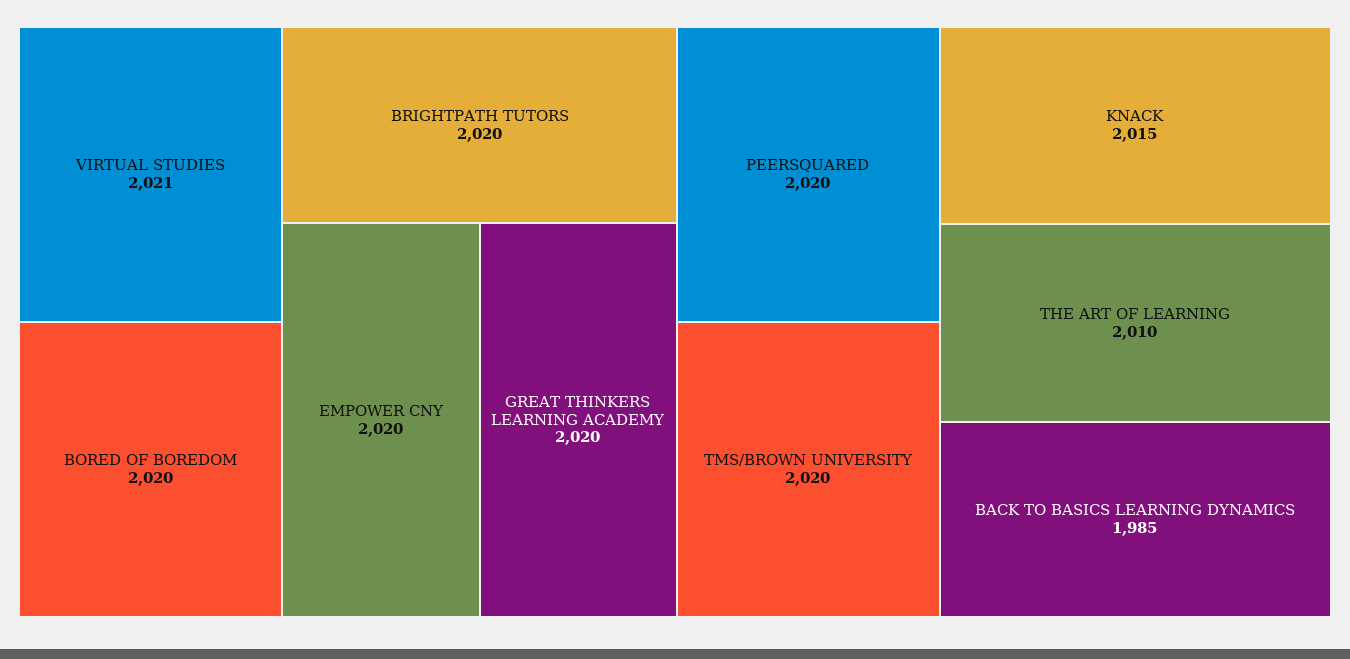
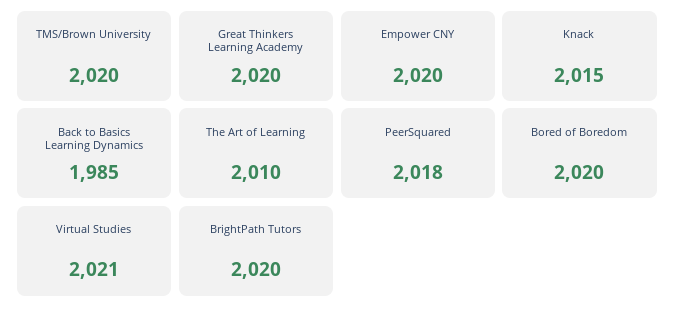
  {
    "VIRTUAL STUDIES": 2021,
    "BORED OF BOREDOM": 2020,
    "BRIGHTPATH TUTORS": 2020,
    "EMPOWER CNY": 2020,
    "GREAT THINKERS LEARNING ACADEMY": 2020,
-   "PEERSQUARED": 2020,
+   "PEERSQUARED": 2018,
    "TMS/BROWN UNIVERSITY": 2020,
    "KNACK": 2015,
    "THE ART OF LEARNING": 2010,
    "BACK TO BASICS LEARNING DYNAMICS": 1985
  }

